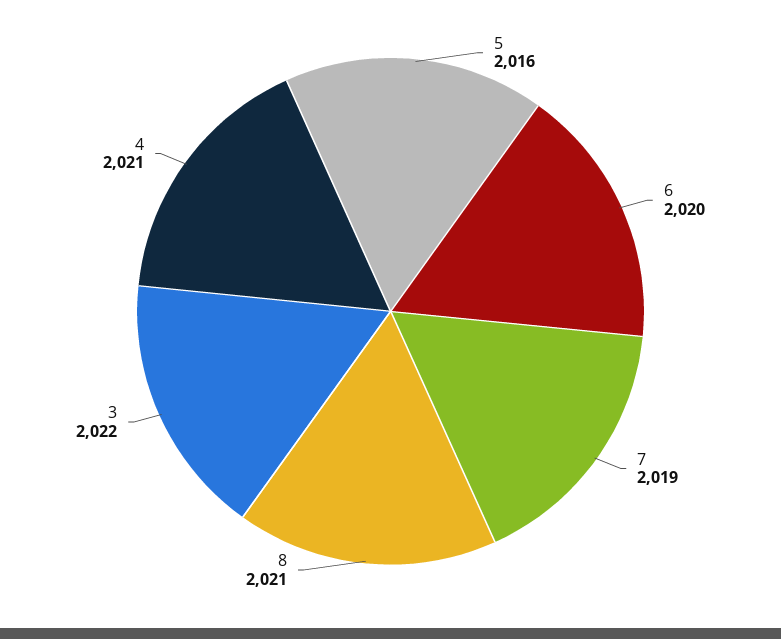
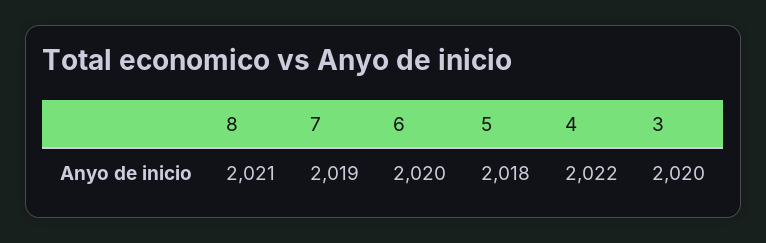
  {
-   "5": 2016,
+   "5": 2018,
    "6": 2020,
    "7": 2019,
    "8": 2021,
-   "3": 2022,
+   "3": 2020,
-   "4": 2021
+   "4": 2022
  }

